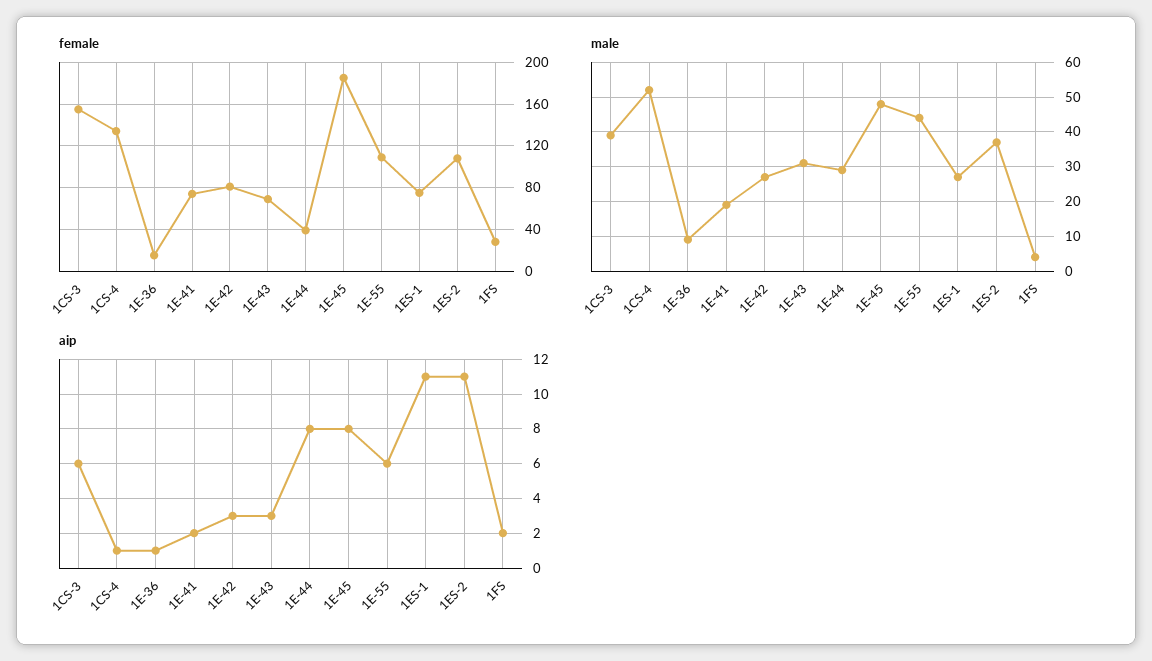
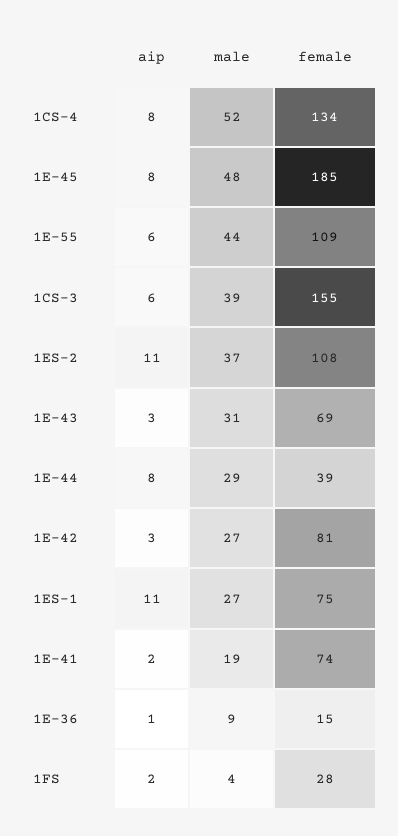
  {
    "female": {
      "1CS-3": 155,
      "1CS-4": 134,
      "1E-36": 15,
      "1E-41": 74,
      "1E-42": 81,
      "1E-43": 69,
      "1E-44": 39,
      "1E-45": 185,
      "1E-55": 109,
      "1ES-1": 75,
      "1ES-2": 108,
      "1FS": 28
    },
    "male": {
      "1CS-3": 39,
      "1CS-4": 52,
      "1E-36": 9,
      "1E-41": 19,
      "1E-42": 27,
      "1E-43": 31,
      "1E-44": 29,
      "1E-45": 48,
      "1E-55": 44,
      "1ES-1": 27,
      "1ES-2": 37,
      "1FS": 4
    },
    "aip": {
      "1CS-3": 6,
-     "1CS-4": 1,
+     "1CS-4": 8,
      "1E-36": 1,
      "1E-41": 2,
      "1E-42": 3,
      "1E-43": 3,
      "1E-44": 8,
      "1E-45": 8,
      "1E-55": 6,
      "1ES-1": 11,
      "1ES-2": 11,
      "1FS": 2
    }
  }

